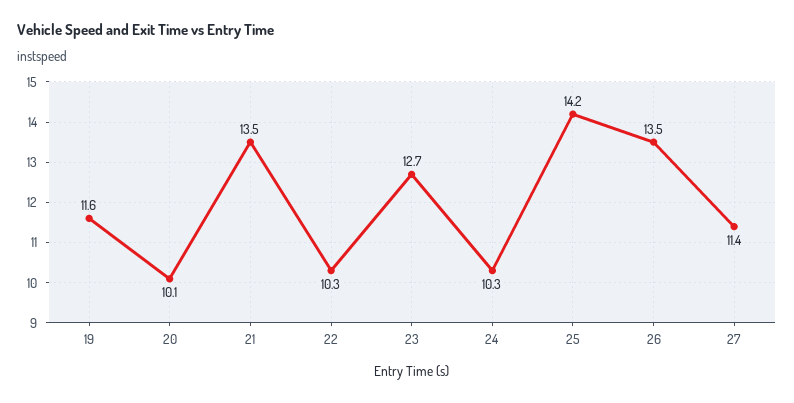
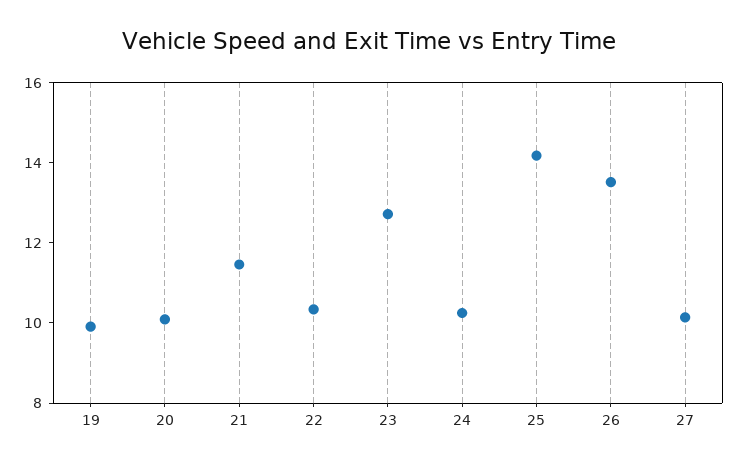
  {
-   "19": 11.6,
+   "19": 10,
    "20": 10.1,
-   "21": 13.5,
+   "21": 11.5,
    "22": 10.3,
    "23": 12.7,
    "24": 10.3,
    "25": 14.2,
    "26": 13.5,
-   "27": 11.4
+   "27": 10
  }

